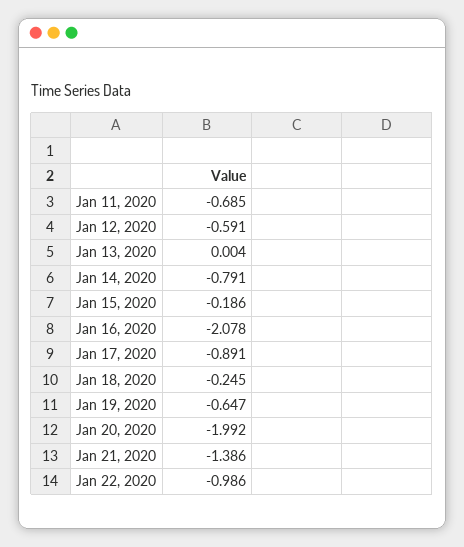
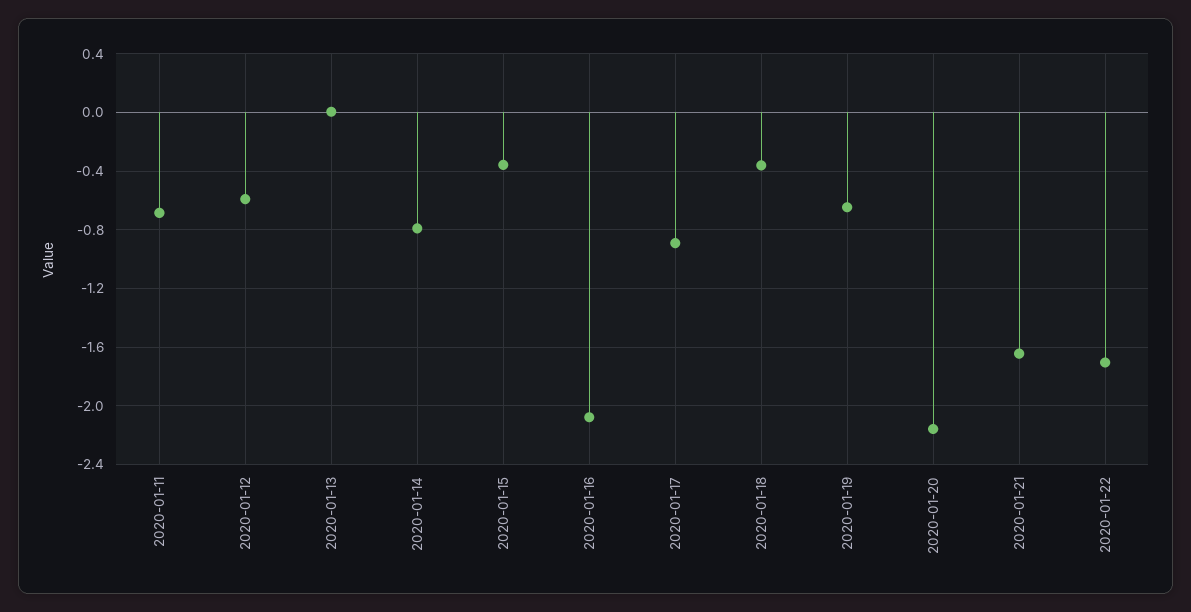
  {
    "Jan 11, 2020": -0.685,
    "Jan 12, 2020": -0.591,
    "Jan 13, 2020": 0.004,
    "Jan 14, 2020": -0.791,
-   "Jan 15, 2020": -0.186,
+   "Jan 15, 2020": -0.35,
    "Jan 16, 2020": -2.078,
    "Jan 17, 2020": -0.891,
-   "Jan 18, 2020": -0.245,
+   "Jan 18, 2020": -0.35,
    "Jan 19, 2020": -0.647,
-   "Jan 20, 2020": -1.992,
+   "Jan 20, 2020": -2.15,
-   "Jan 21, 2020": -1.386,
+   "Jan 21, 2020": -1.65,
-   "Jan 22, 2020": -0.986
+   "Jan 22, 2020": -1.7
  }

